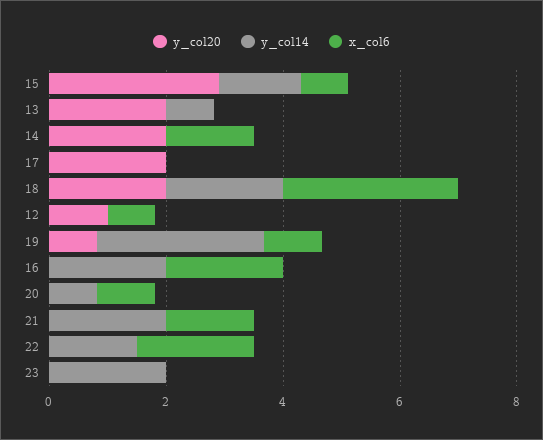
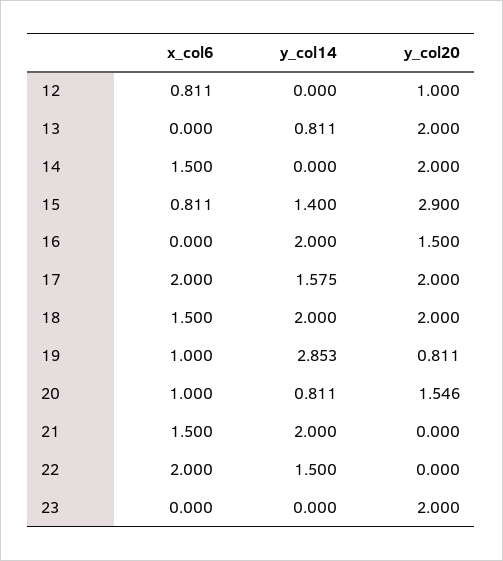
  {
    "y_col20": {
      "15": 2.9,
      "13": 2,
      "14": 2,
      "17": 2,
      "18": 2,
      "12": 1,
      "19": 0.811,
-     "16": 0,
+     "16": 1.5,
-     "20": 0,
+     "20": 1.546,
      "21": 0,
      "22": 0,
-     "23": 0
+     "23": 2
    },
    "y_col14": {
      "15": 1.4,
      "13": 0.811,
      "14": 0,
-     "17": 0,
+     "17": 1.575,
      "18": 2,
      "12": 0,
      "19": 2.853,
      "16": 2,
      "20": 0.811,
      "21": 2,
      "22": 1.5,
-     "23": 2
+     "23": 0
    },
    "x_col6": {
      "15": 0.811,
      "13": 0,
      "14": 1.5,
-     "17": 0,
+     "17": 2,
-     "18": 3,
+     "18": 1.5,
      "12": 0.811,
      "19": 1,
-     "16": 2,
+     "16": 0,
      "20": 1,
      "21": 1.5,
      "22": 2,
      "23": 0
    }
  }

